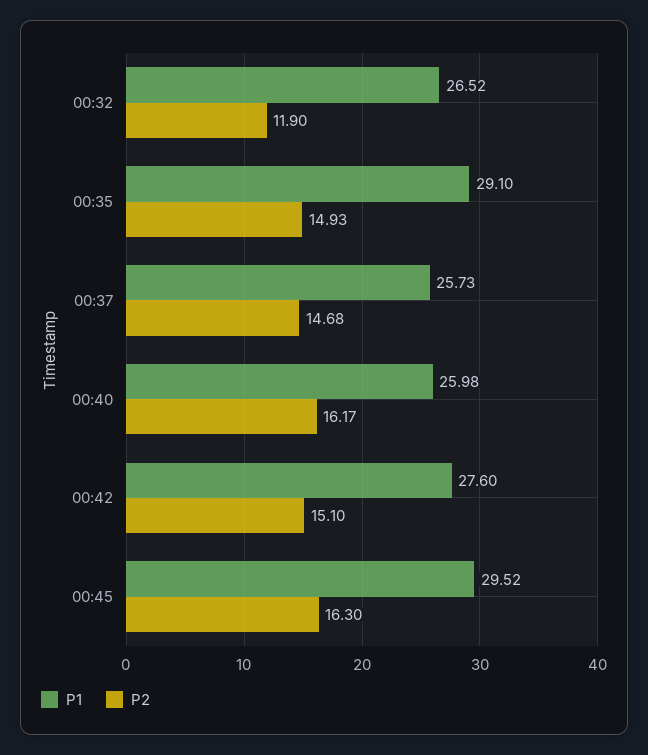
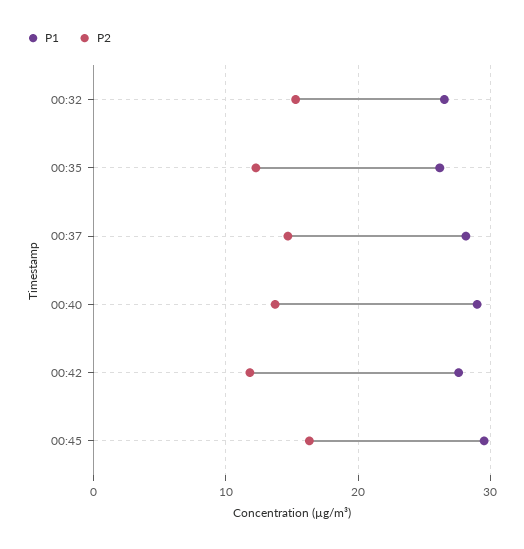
  {
    "P1": {
      "00:32": 26.52,
-     "00:35": 29.1,
+     "00:35": 26,
-     "00:37": 25.73,
+     "00:37": 28,
-     "00:40": 25.98,
+     "00:40": 29,
      "00:42": 27.6,
      "00:45": 29.52
    },
    "P2": {
-     "00:32": 11.9,
+     "00:32": 15,
-     "00:35": 14.93,
+     "00:35": 12,
      "00:37": 14.68,
-     "00:40": 16.17,
+     "00:40": 14,
-     "00:42": 15.1,
+     "00:42": 12,
      "00:45": 16.3
    }
  }

